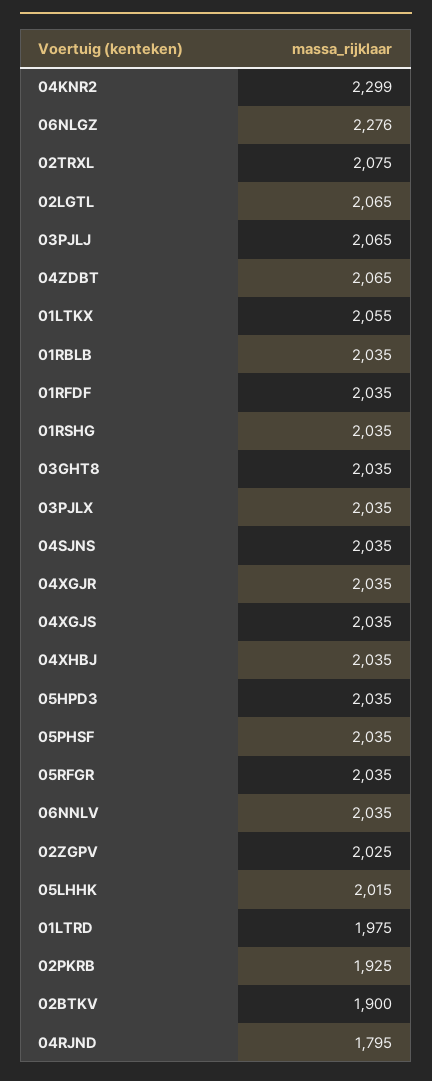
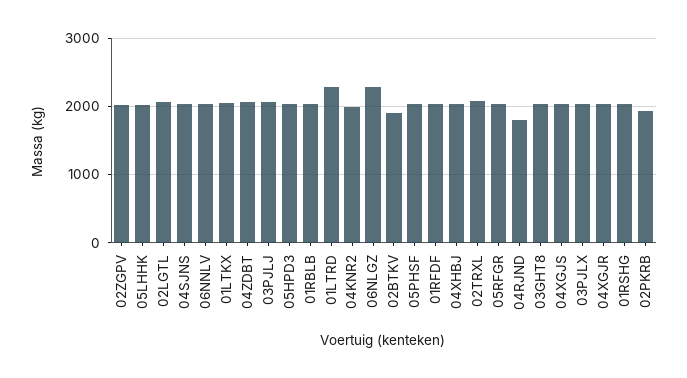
  {
-   "04KNR2": 2299,
+   "04KNR2": 2000,
    "06NLGZ": 2276,
    "02TRXL": 2075,
    "02LGTL": 2065,
    "03PJLJ": 2065,
    "04ZDBT": 2065,
    "01LTKX": 2055,
    "01RBLB": 2035,
    "01RFDF": 2035,
    "01RSHG": 2035,
    "03GHT8": 2035,
    "03PJLX": 2035,
    "04SJNS": 2035,
    "04XGJR": 2035,
    "04XGJS": 2035,
    "04XHBJ": 2035,
    "05HPD3": 2035,
    "05PHSF": 2035,
    "05RFGR": 2035,
    "06NNLV": 2035,
    "02ZGPV": 2025,
    "05LHHK": 2015,
-   "01LTRD": 1975,
+   "01LTRD": 2300,
    "02PKRB": 1925,
    "02BTKV": 1900,
    "04RJND": 1795
  }

